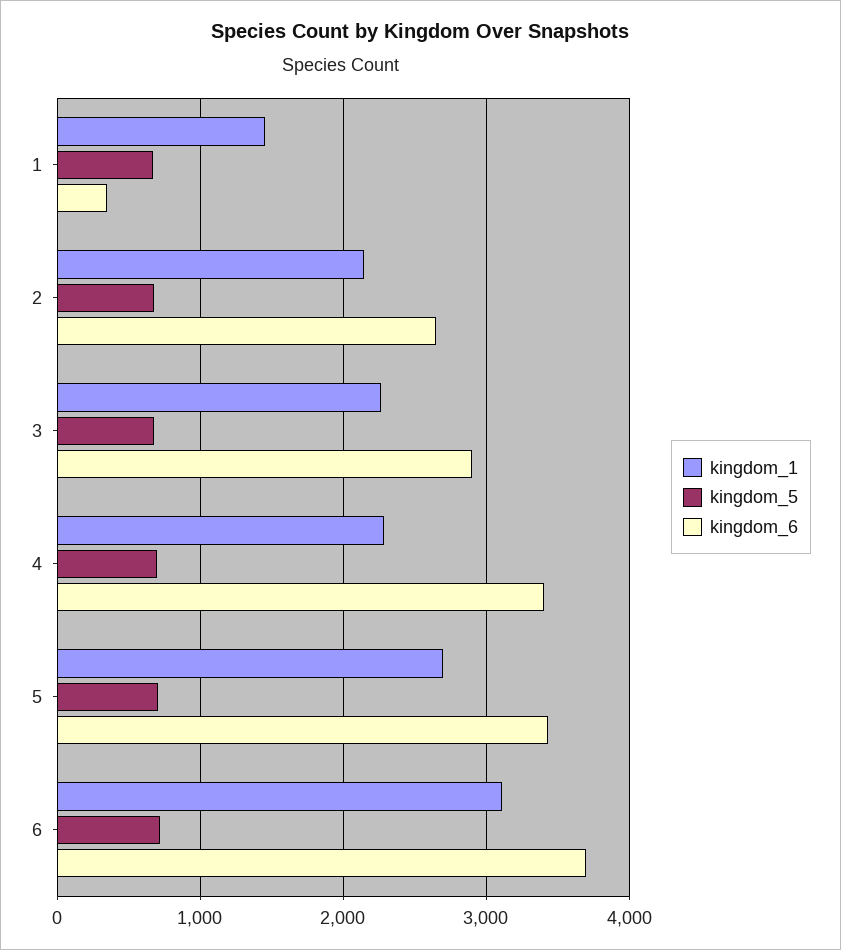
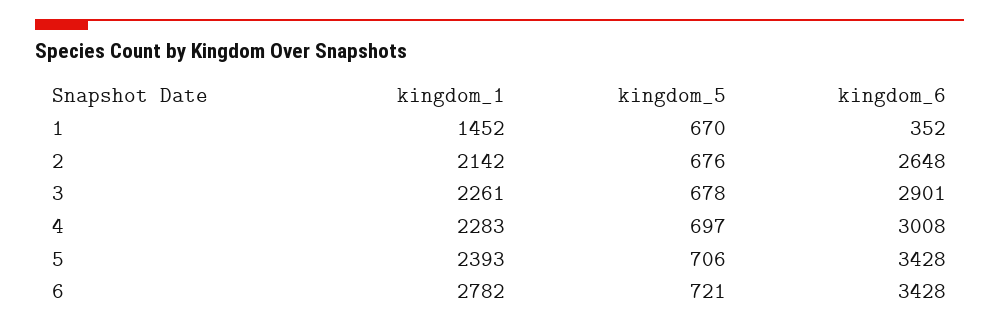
  {
    "kingdom_1": {
      "1": 1452,
      "2": 2142,
      "3": 2261,
      "4": 2283,
-     "5": 2700,
+     "5": 2393,
-     "6": 3100
+     "6": 2782
    },
    "kingdom_5": {
      "1": 670,
      "2": 676,
      "3": 678,
      "4": 697,
      "5": 706,
      "6": 721
    },
    "kingdom_6": {
      "1": 352,
      "2": 2648,
      "3": 2901,
-     "4": 3400,
+     "4": 3008,
      "5": 3428,
-     "6": 3700
+     "6": 3428
    }
  }

